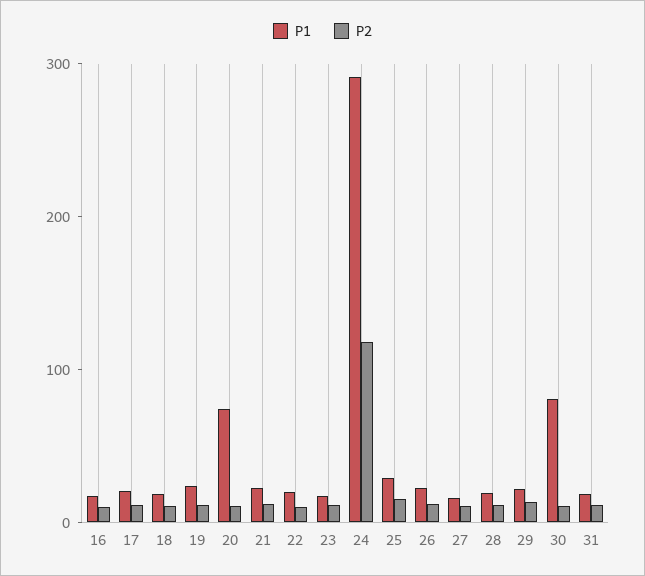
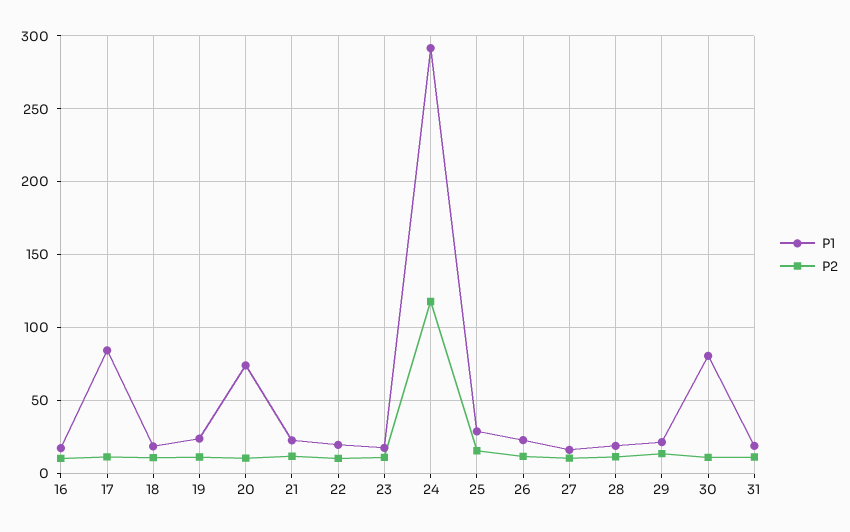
  {
    "P1": {
      "16": 15,
-     "17": 20,
+     "17": 85,
      "18": 20,
      "19": 25,
      "20": 75,
      "21": 25,
      "22": 20,
      "23": 20,
      "24": 290,
      "25": 30,
      "26": 25,
      "27": 15,
      "28": 20,
      "29": 20,
      "30": 80,
      "31": 20
    },
    "P2": {
      "16": 10,
      "17": 10,
      "18": 10,
      "19": 10,
      "20": 10,
      "21": 10,
      "22": 10,
      "23": 10,
      "24": 120,
      "25": 15,
      "26": 10,
      "27": 10,
      "28": 10,
      "29": 15,
      "30": 10,
      "31": 10
    }
  }

